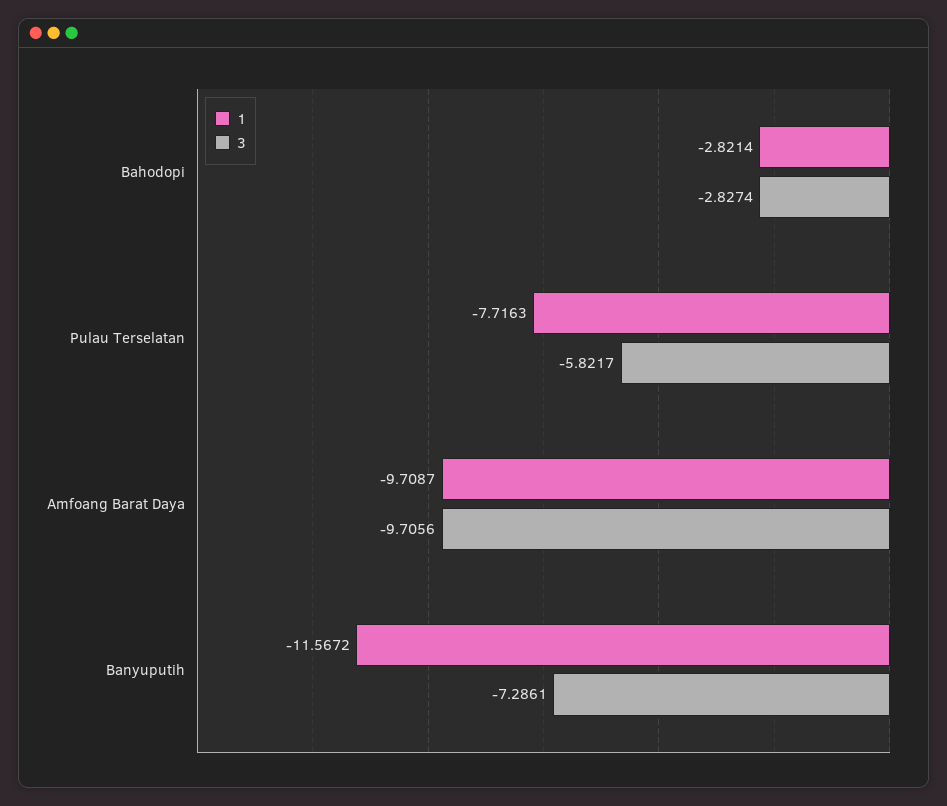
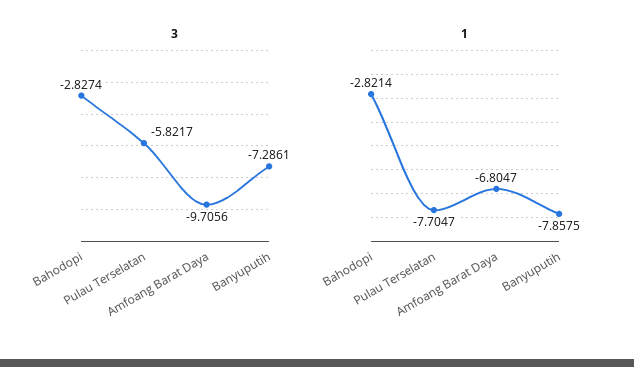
  {
    "1": {
      "Bahodopi": -2.8214,
-     "Pulau Terselatan": -7.7163,
+     "Pulau Terselatan": -7.7047,
-     "Amfoang Barat Daya": -9.7087,
+     "Amfoang Barat Daya": -6.8047,
-     "Banyuputih": -11.5672
+     "Banyuputih": -7.8575
    },
    "3": {
      "Bahodopi": -2.8274,
      "Pulau Terselatan": -5.8217,
      "Amfoang Barat Daya": -9.7056,
      "Banyuputih": -7.2861
    }
  }

